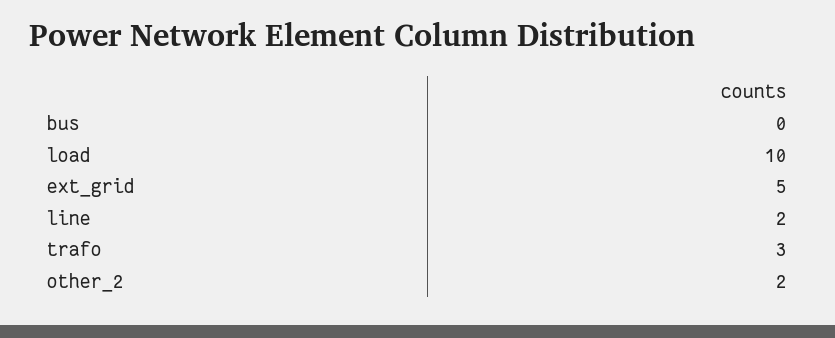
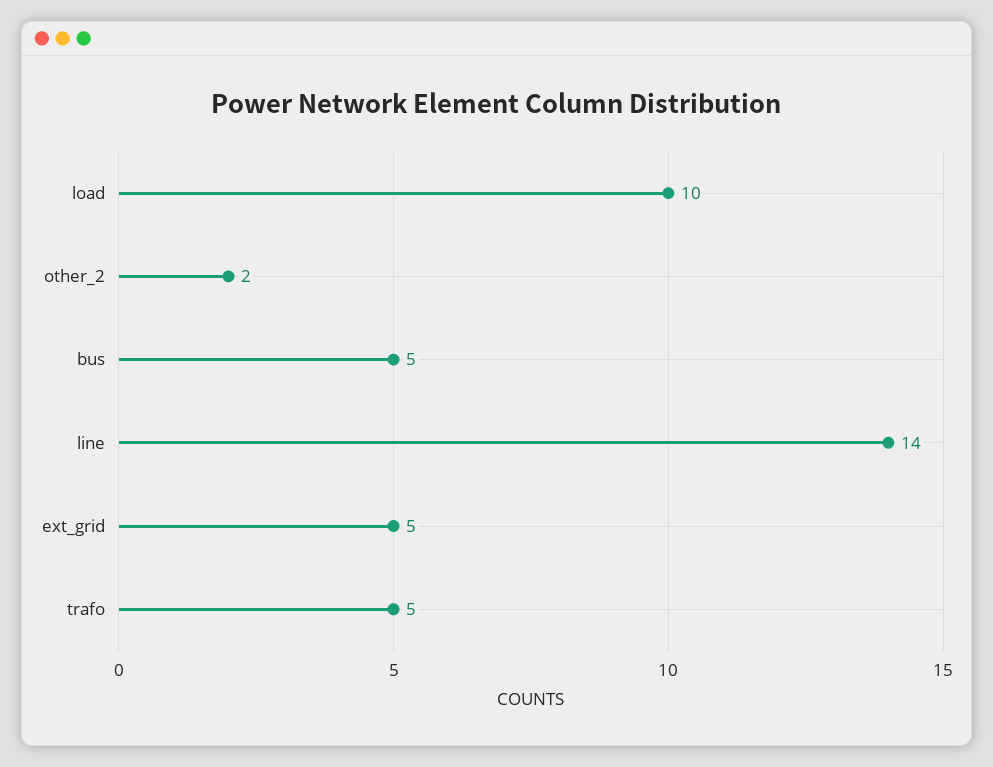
  {
-   "bus": 0,
+   "bus": 5,
    "load": 10,
    "ext_grid": 5,
-   "line": 2,
+   "line": 14,
-   "trafo": 3,
+   "trafo": 5,
    "other_2": 2
  }

